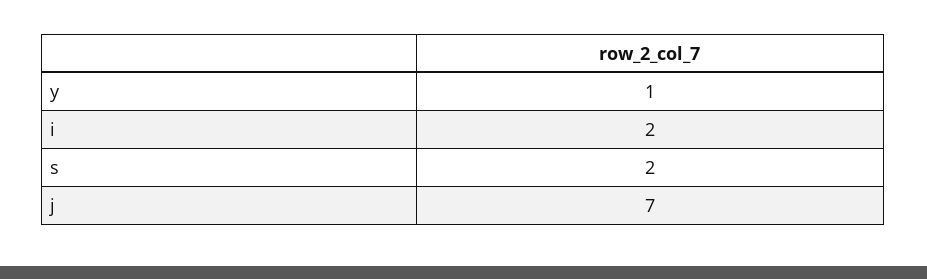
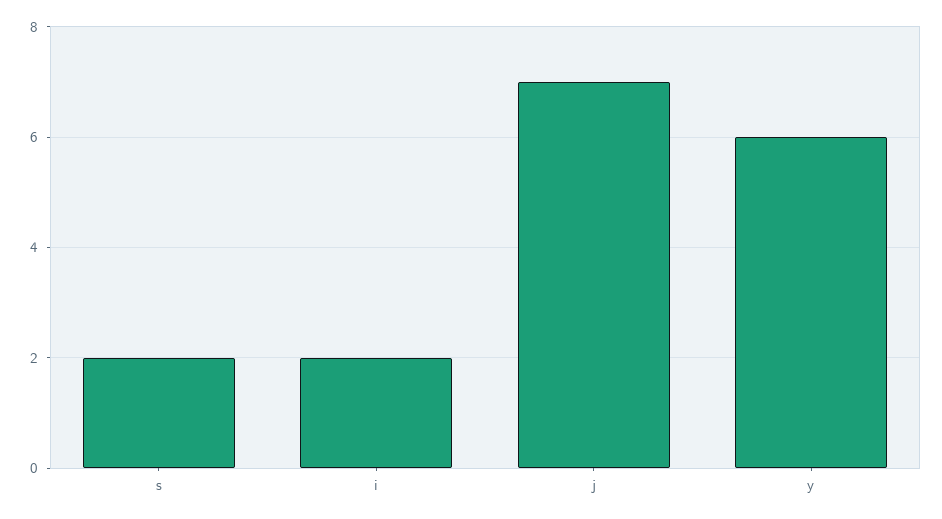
  {
-   "y": 1,
+   "y": 6,
    "i": 2,
    "s": 2,
    "j": 7
  }

